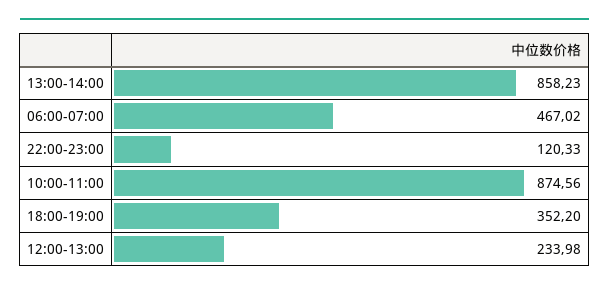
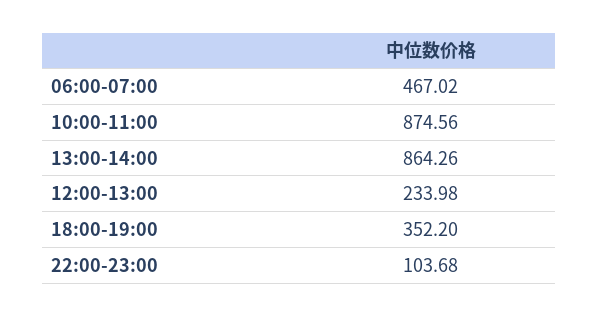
  {
-   "13:00-14:00": 858.23,
+   "13:00-14:00": 864.26,
    "06:00-07:00": 467.02,
-   "22:00-23:00": 120.33,
+   "22:00-23:00": 103.68,
    "10:00-11:00": 874.56,
    "18:00-19:00": 352.2,
    "12:00-13:00": 233.98
  }

